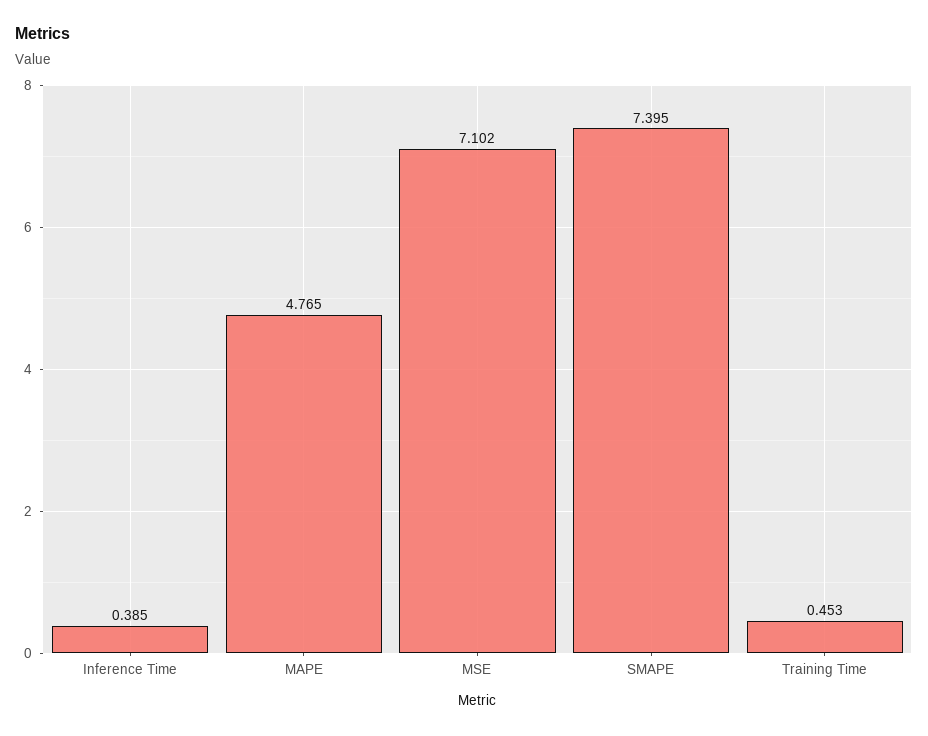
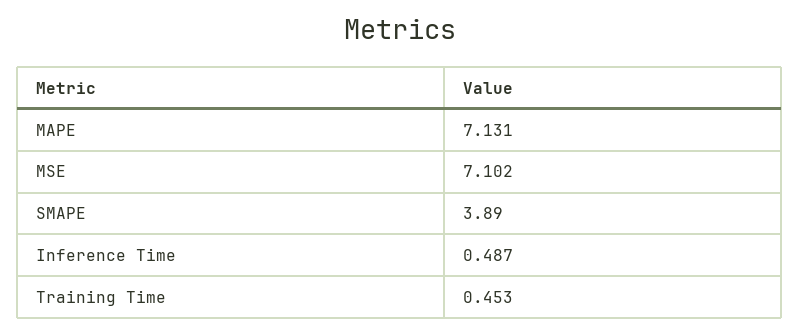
  {
-   "Inference Time": 0.385,
+   "Inference Time": 0.487,
-   "MAPE": 4.765,
+   "MAPE": 7.131,
    "MSE": 7.102,
-   "SMAPE": 7.395,
+   "SMAPE": 3.89,
    "Training Time": 0.453
  }

